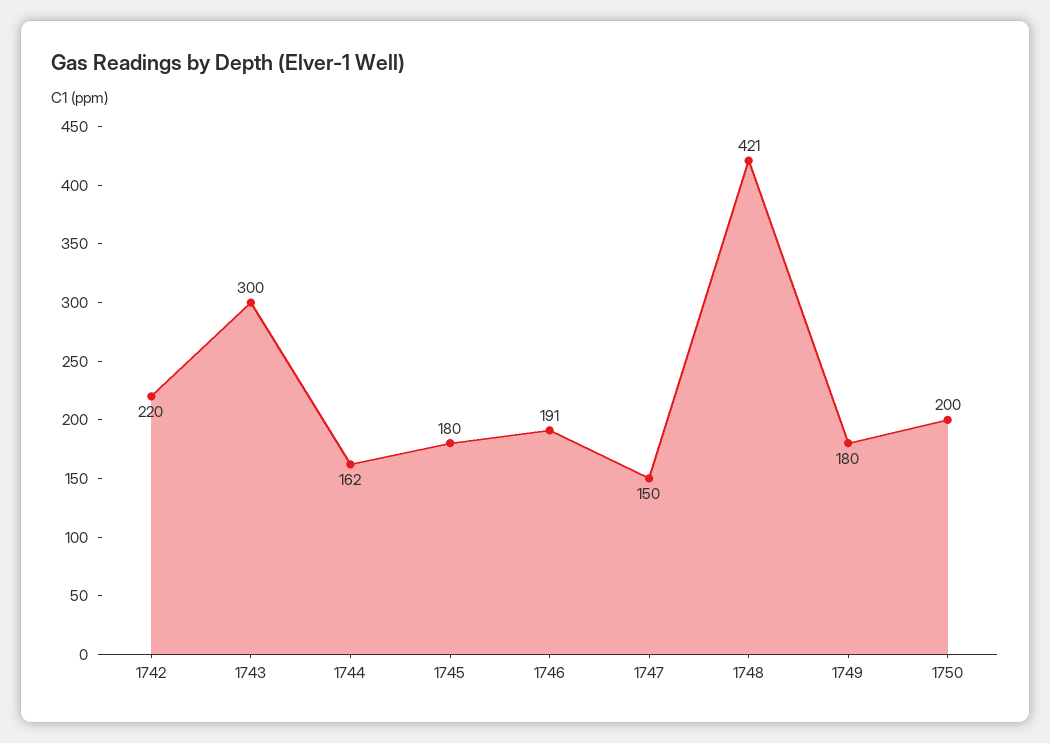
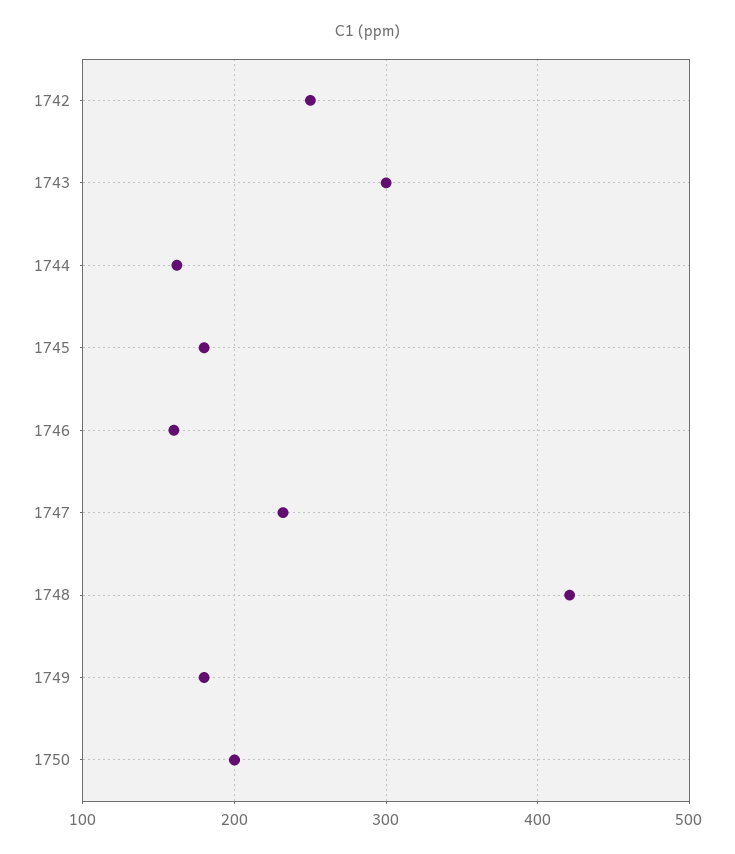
  {
-   "1742": 220,
+   "1742": 250,
    "1743": 300,
    "1744": 162,
    "1745": 180,
-   "1746": 191,
+   "1746": 160,
-   "1747": 150,
+   "1747": 230,
    "1748": 421,
    "1749": 180,
    "1750": 200
  }

